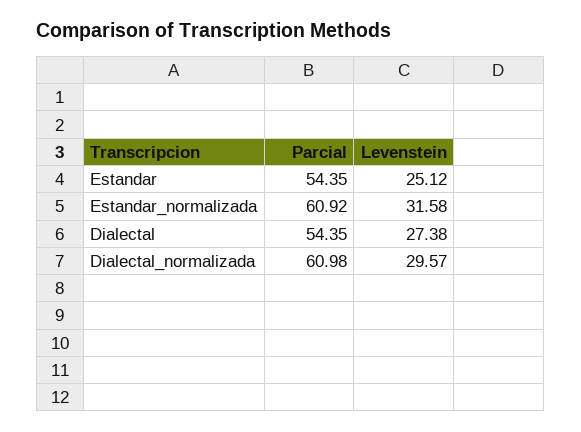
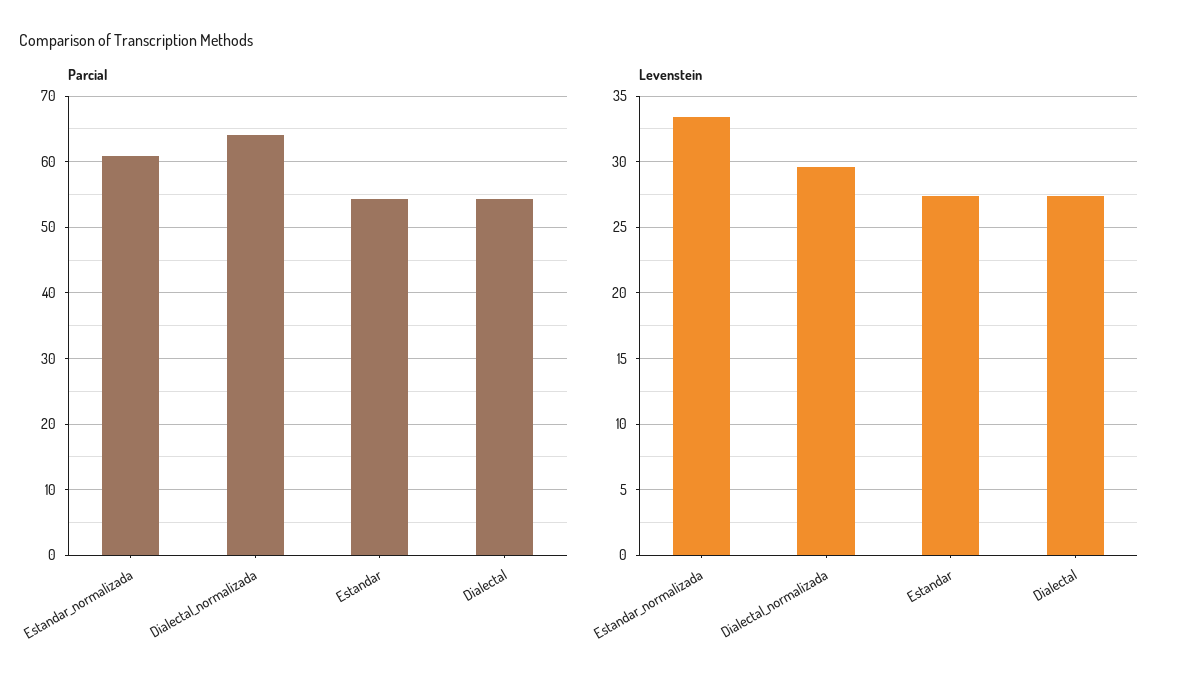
  {
    "Parcial": {
      "Estandar": 54.35,
      "Estandar_normalizada": 60.92,
      "Dialectal": 54.35,
-     "Dialectal_normalizada": 60.98
+     "Dialectal_normalizada": 64
    },
    "Levenstein": {
-     "Estandar": 25.12,
+     "Estandar": 27.5,
-     "Estandar_normalizada": 31.58,
+     "Estandar_normalizada": 33.5,
      "Dialectal": 27.38,
      "Dialectal_normalizada": 29.57
    }
  }

